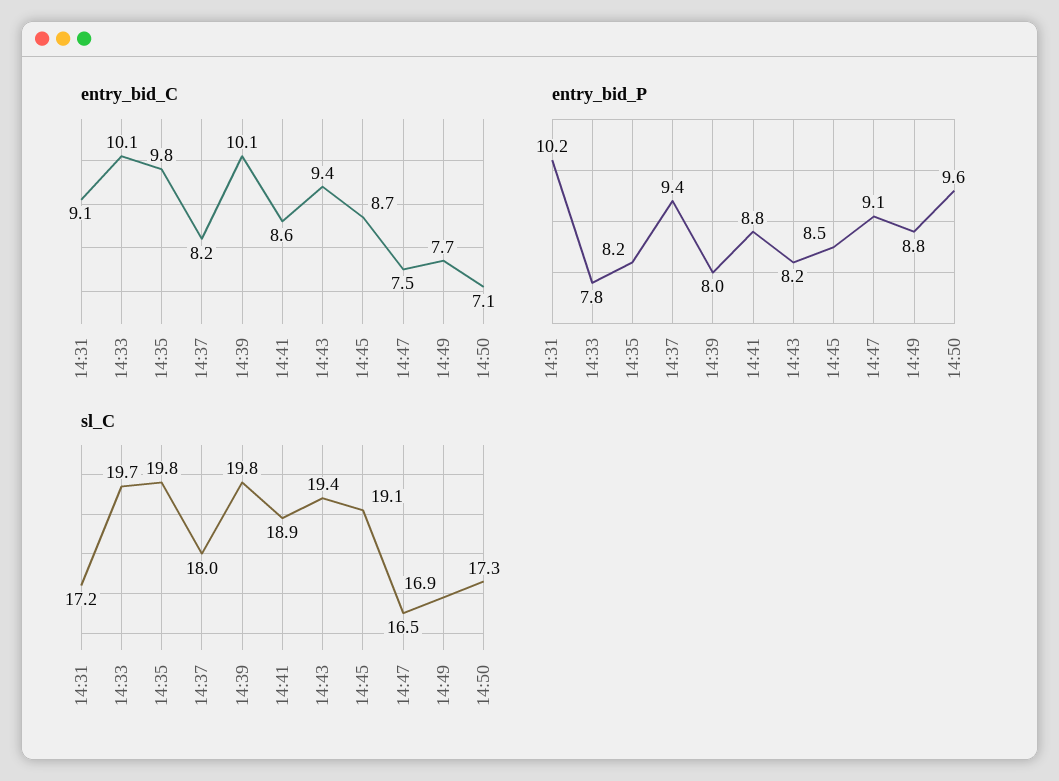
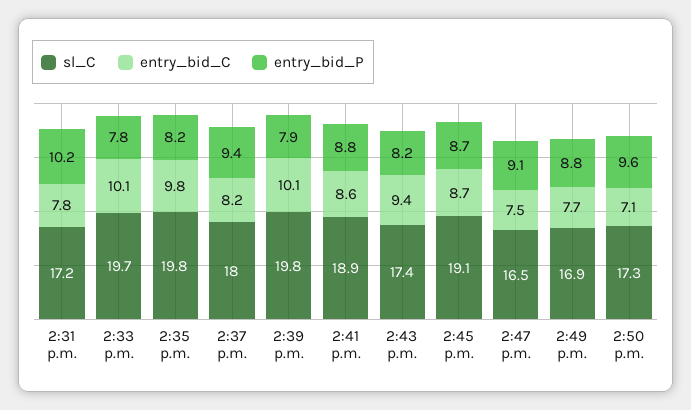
  {
    "entry_bid_C": {
-     "14:31": 9.1,
+     "14:31": 7.8,
      "14:33": 10.1,
      "14:35": 9.8,
      "14:37": 8.2,
      "14:39": 10.1,
      "14:41": 8.6,
      "14:43": 9.4,
      "14:45": 8.7,
      "14:47": 7.5,
      "14:49": 7.7,
      "14:50": 7.1
    },
    "entry_bid_P": {
      "14:31": 10.2,
      "14:33": 7.8,
      "14:35": 8.2,
      "14:37": 9.4,
-     "14:39": 8,
+     "14:39": 7.9,
      "14:41": 8.8,
      "14:43": 8.2,
-     "14:45": 8.5,
+     "14:45": 8.7,
      "14:47": 9.1,
      "14:49": 8.8,
      "14:50": 9.6
    },
    "sl_C": {
      "14:31": 17.2,
      "14:33": 19.7,
      "14:35": 19.8,
      "14:37": 18,
      "14:39": 19.8,
      "14:41": 18.9,
-     "14:43": 19.4,
+     "14:43": 17.4,
      "14:45": 19.1,
      "14:47": 16.5,
      "14:49": 16.9,
      "14:50": 17.3
    }
  }

